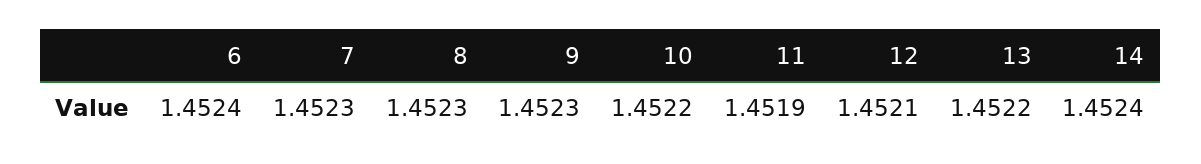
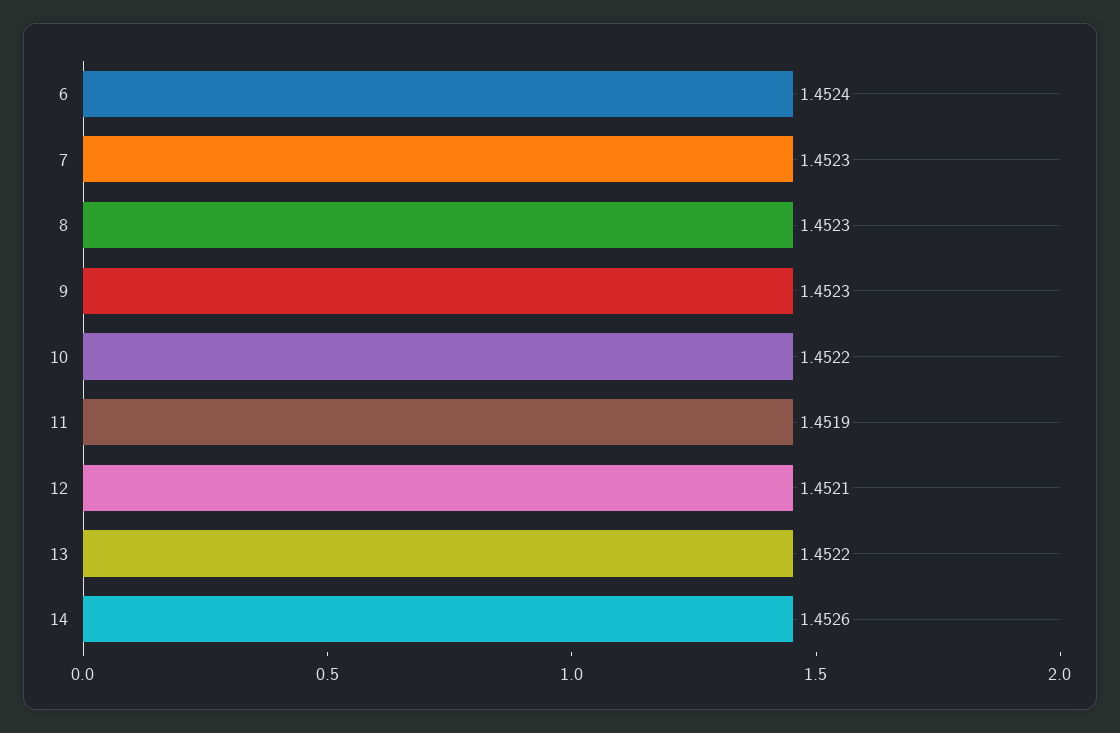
  {
    "6": 1.4524,
    "7": 1.4523,
    "8": 1.4523,
    "9": 1.4523,
    "10": 1.4522,
    "11": 1.4519,
    "12": 1.4521,
    "13": 1.4522,
-   "14": 1.4524
+   "14": 1.4526
  }

